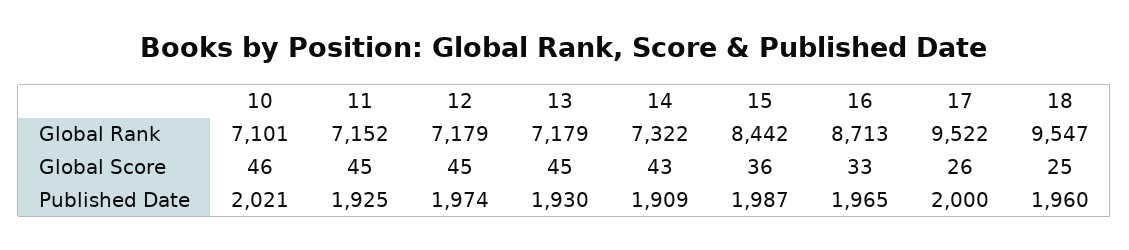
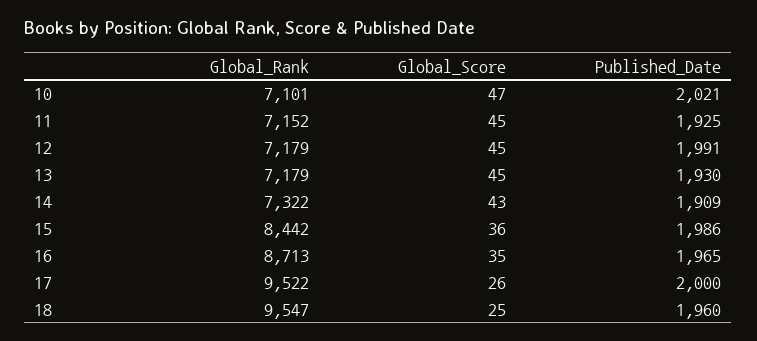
  {
    "10": {
      "Global Rank": 7101,
-     "Global Score": 46,
+     "Global Score": 47,
      "Published Date": 2021
    },
    "11": {
      "Global Rank": 7152,
      "Global Score": 45,
      "Published Date": 1925
    },
    "12": {
      "Global Rank": 7179,
      "Global Score": 45,
-     "Published Date": 1974
+     "Published Date": 1991
    },
    "13": {
      "Global Rank": 7179,
      "Global Score": 45,
      "Published Date": 1930
    },
    "14": {
      "Global Rank": 7322,
      "Global Score": 43,
      "Published Date": 1909
    },
    "15": {
      "Global Rank": 8442,
      "Global Score": 36,
-     "Published Date": 1987
+     "Published Date": 1986
    },
    "16": {
      "Global Rank": 8713,
-     "Global Score": 33,
+     "Global Score": 35,
      "Published Date": 1965
    },
    "17": {
      "Global Rank": 9522,
      "Global Score": 26,
      "Published Date": 2000
    },
    "18": {
      "Global Rank": 9547,
      "Global Score": 25,
      "Published Date": 1960
    }
  }

